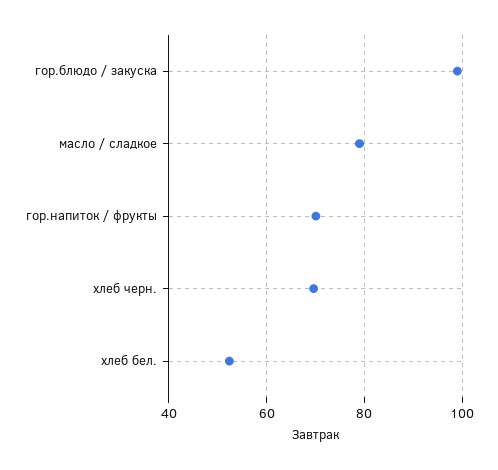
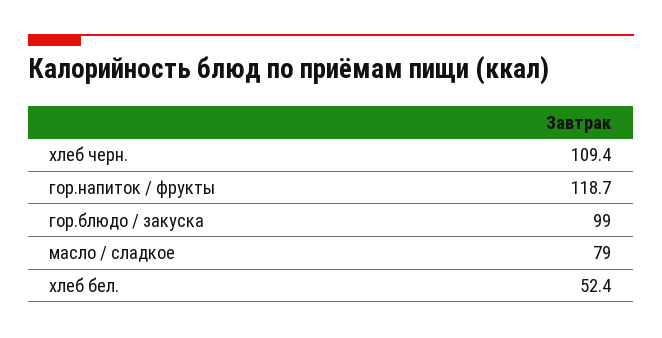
  {
    "гор.блюдо / закуска": 99,
    "масло / сладкое": 79,
-   "гор.напиток / фрукты": 70,
+   "гор.напиток / фрукты": 118.7,
-   "хлеб черн.": 70,
+   "хлеб черн.": 109.4,
    "хлеб бел.": 52.4
  }

